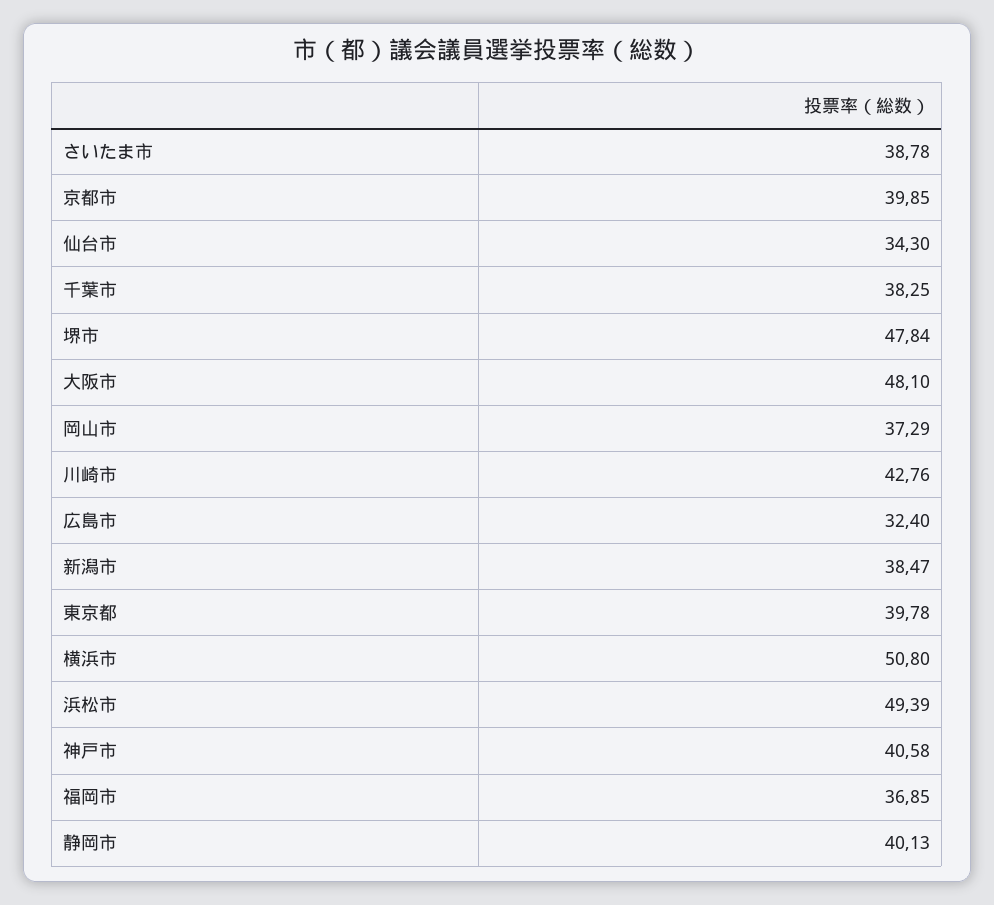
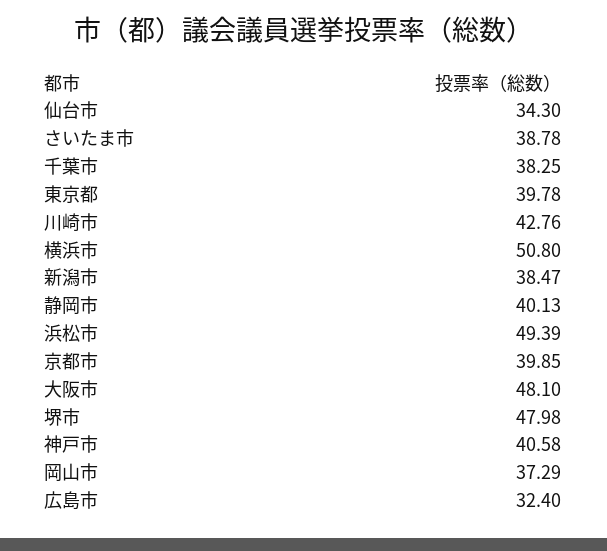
  {
    "さいたま市": 38.78,
    "京都市": 39.85,
    "仙台市": 34.3,
    "千葉市": 38.25,
-   "堺市": 47.84,
+   "堺市": 47.98,
    "大阪市": 48.1,
    "岡山市": 37.29,
    "川崎市": 42.76,
    "広島市": 32.4,
    "新潟市": 38.47,
    "東京都": 39.78,
    "横浜市": 50.8,
    "浜松市": 49.39,
    "神戸市": 40.58,
-   "福岡市": 36.85,
    "静岡市": 40.13
  }

